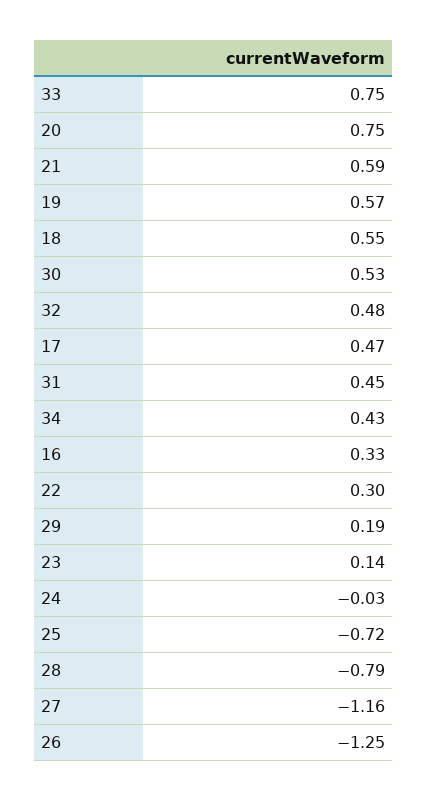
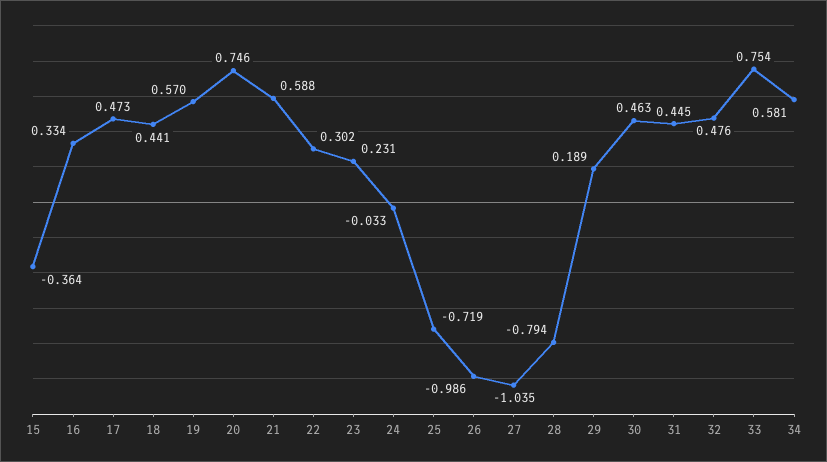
  {
    "33": 0.754,
    "20": 0.746,
    "21": 0.588,
    "19": 0.57,
-   "18": 0.55,
+   "18": 0.441,
-   "30": 0.53,
+   "30": 0.463,
    "32": 0.476,
    "17": 0.473,
    "31": 0.445,
-   "34": 0.43,
+   "34": 0.581,
    "16": 0.334,
    "22": 0.302,
    "29": 0.189,
-   "23": 0.14,
+   "23": 0.231,
    "24": -0.033,
    "25": -0.719,
    "28": -0.794,
-   "27": -1.16,
+   "27": -1.035,
-   "26": -1.25
+   "26": -0.986,
+   "15": -0.364
  }

